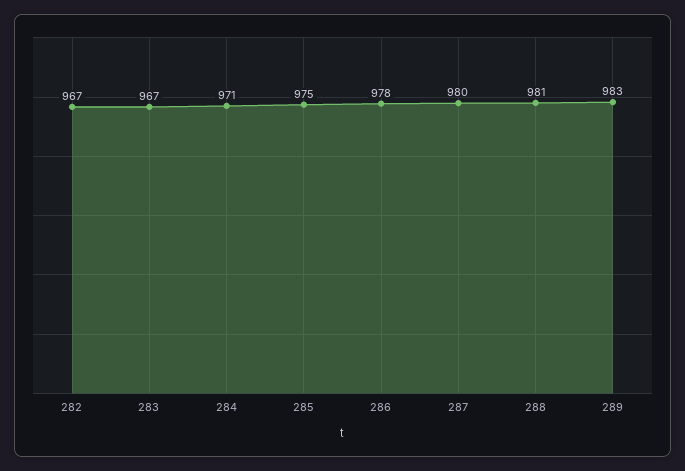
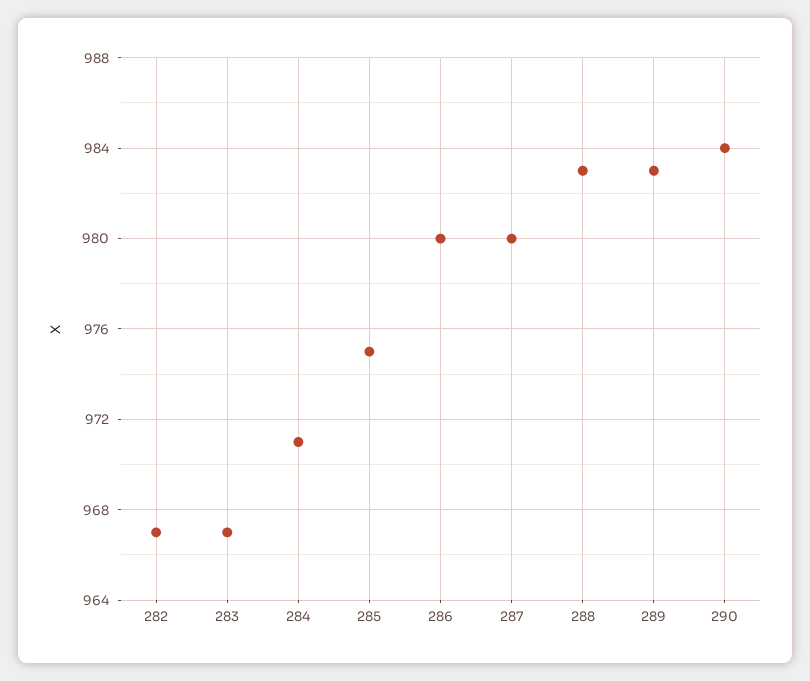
  {
    "282": 967,
    "283": 967,
    "284": 971,
    "285": 975,
-   "286": 978,
+   "286": 980,
    "287": 980,
-   "288": 981,
+   "288": 983,
-   "289": 983
+   "289": 983,
+   "290": 984
  }

